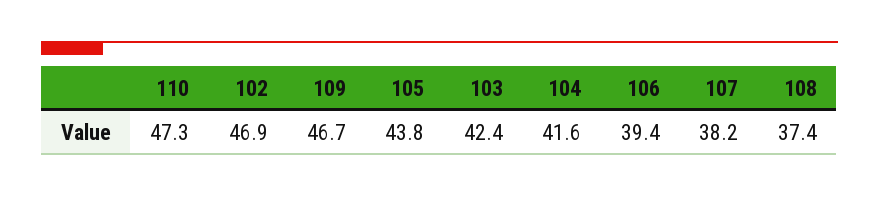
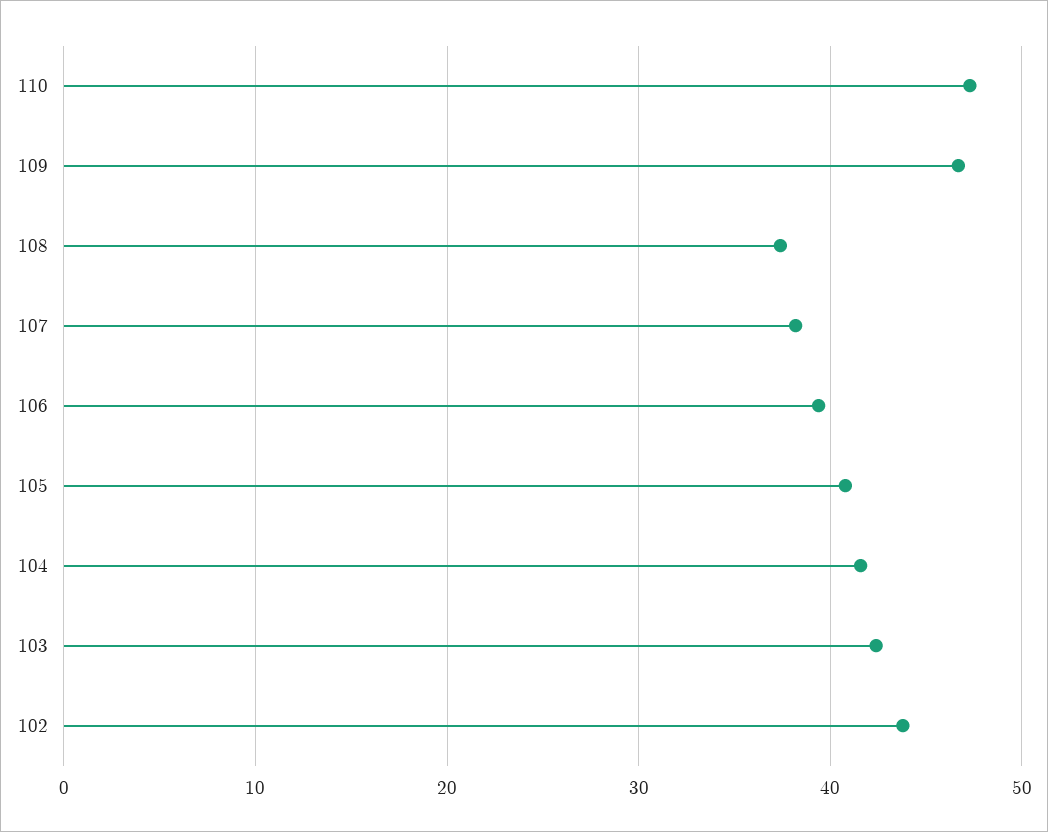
  {
    "110": 47.3,
-   "102": 46.9,
+   "102": 44,
    "109": 46.7,
-   "105": 43.8,
+   "105": 41,
    "103": 42.4,
    "104": 41.6,
    "106": 39.4,
    "107": 38.2,
    "108": 37.4
  }

